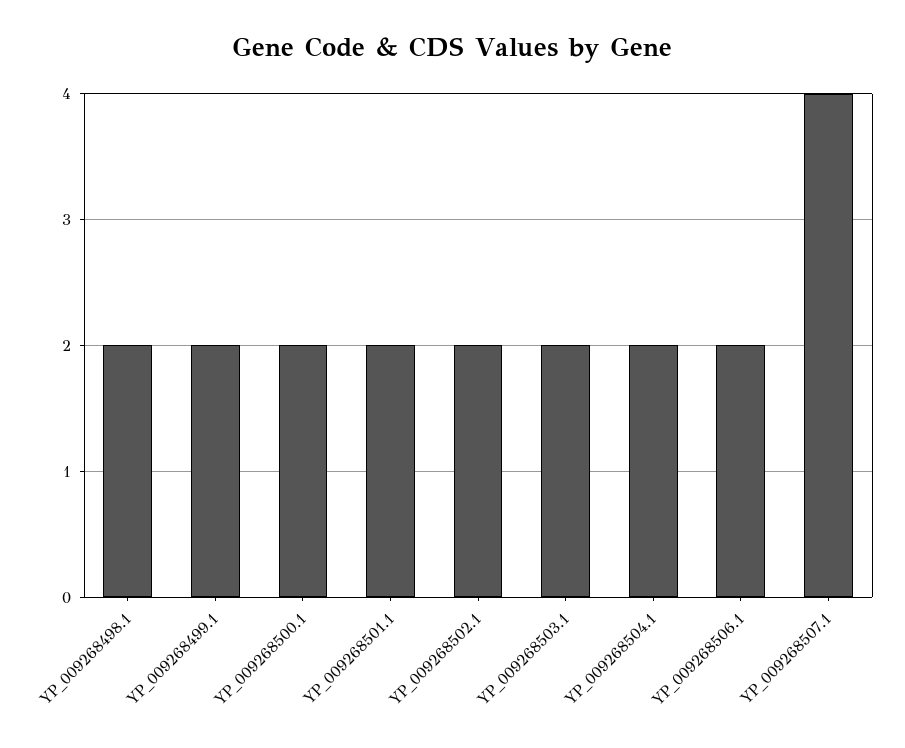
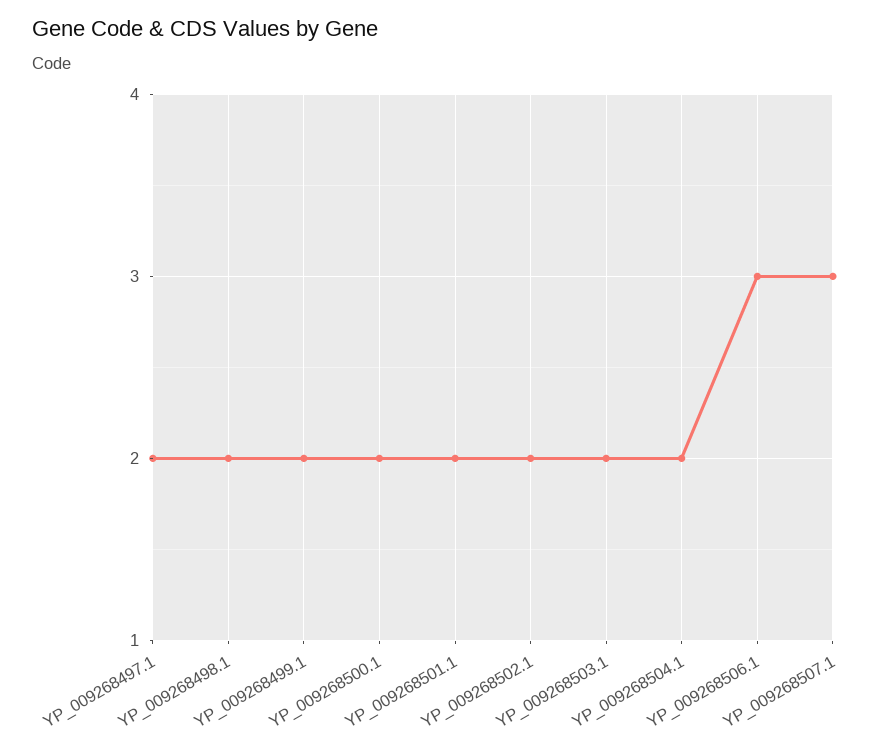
  {
    "YP_009268498.1": 2,
    "YP_009268499.1": 2,
    "YP_009268500.1": 2,
    "YP_009268501.1": 2,
    "YP_009268502.1": 2,
    "YP_009268503.1": 2,
    "YP_009268504.1": 2,
-   "YP_009268506.1": 2,
+   "YP_009268506.1": 3,
-   "YP_009268507.1": 4
+   "YP_009268507.1": 3,
+   "YP_009268497.1": 2
  }

